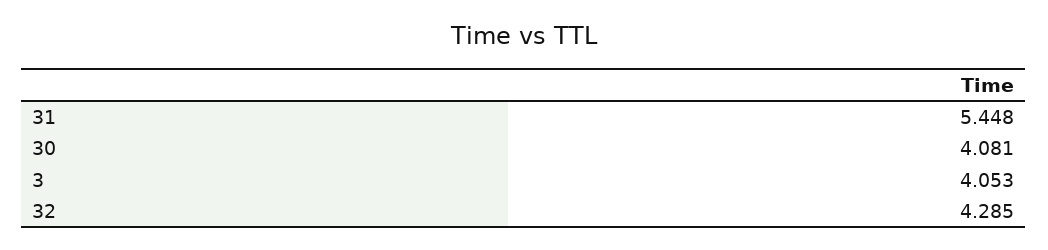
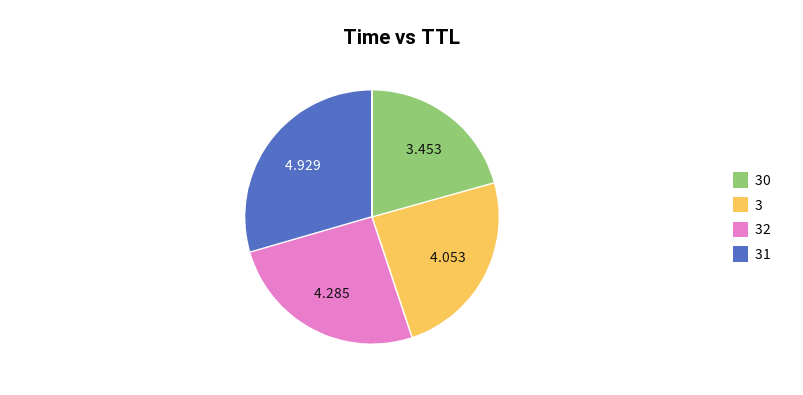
  {
-   "31": 5.448,
+   "31": 4.929,
-   "30": 4.081,
+   "30": 3.453,
    "3": 4.053,
    "32": 4.285
  }

